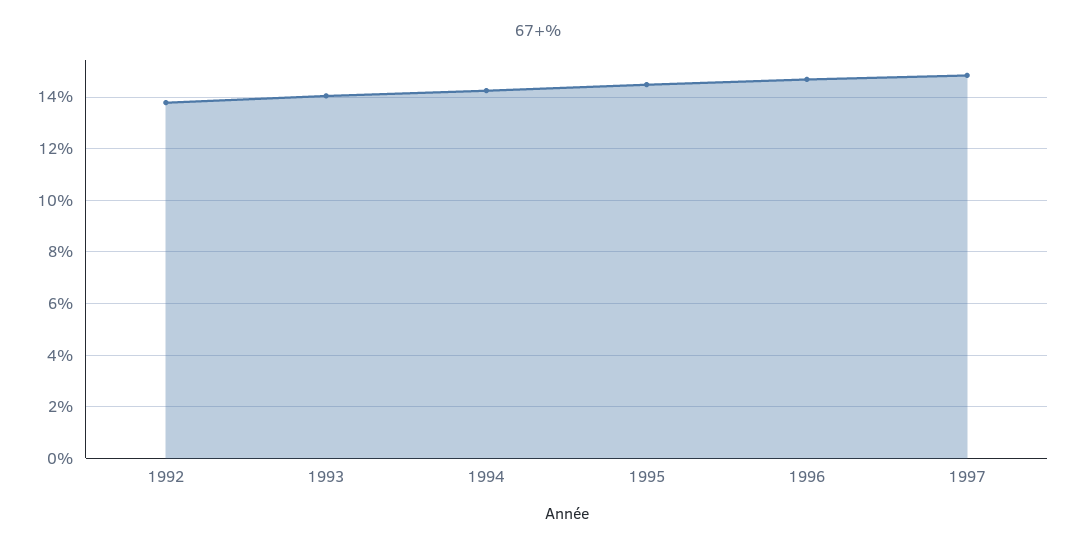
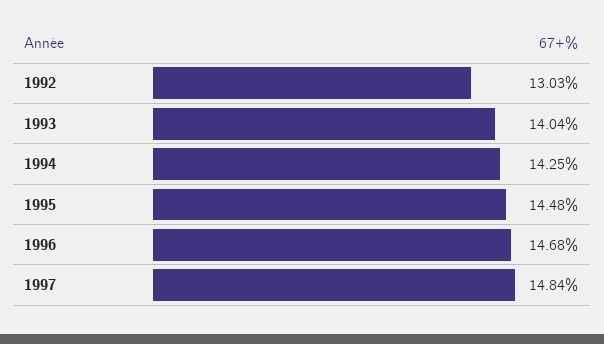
  {
-   "1992": 13.75,
+   "1992": 13.03,
    "1993": 14.04,
    "1994": 14.25,
    "1995": 14.48,
    "1996": 14.68,
    "1997": 14.84
  }

